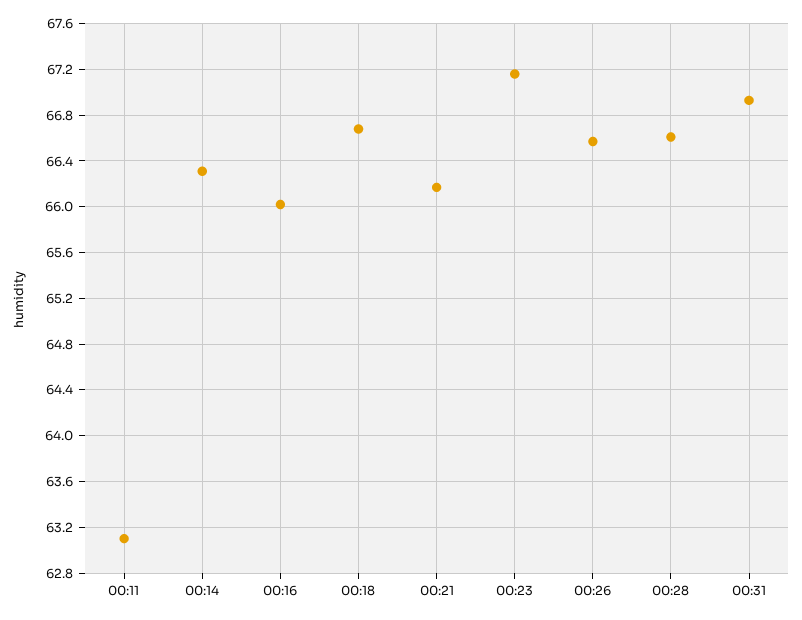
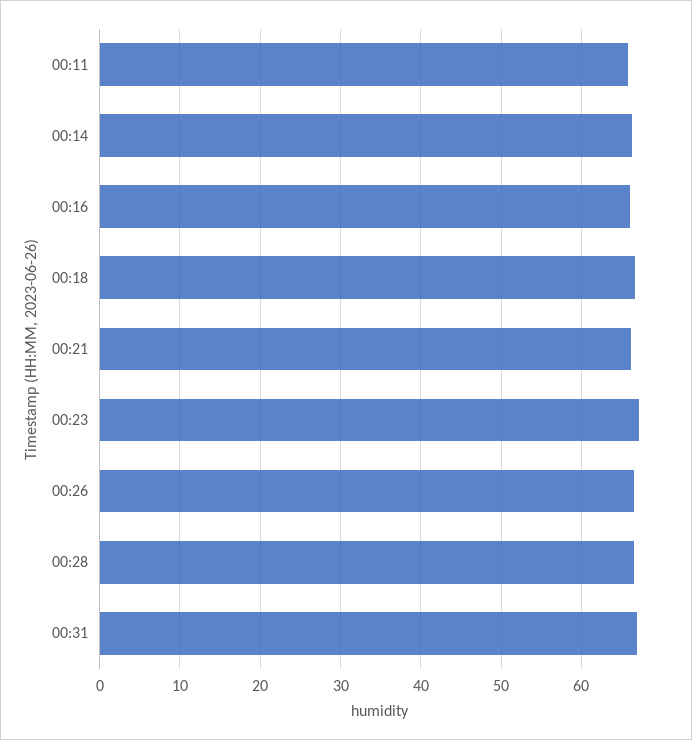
  {
-   "00:11": 63.1,
+   "00:11": 66,
    "00:14": 66.3,
    "00:16": 66,
    "00:18": 66.7,
    "00:21": 66.2,
    "00:23": 67.2,
    "00:26": 66.6,
    "00:28": 66.6,
    "00:31": 66.9
  }

